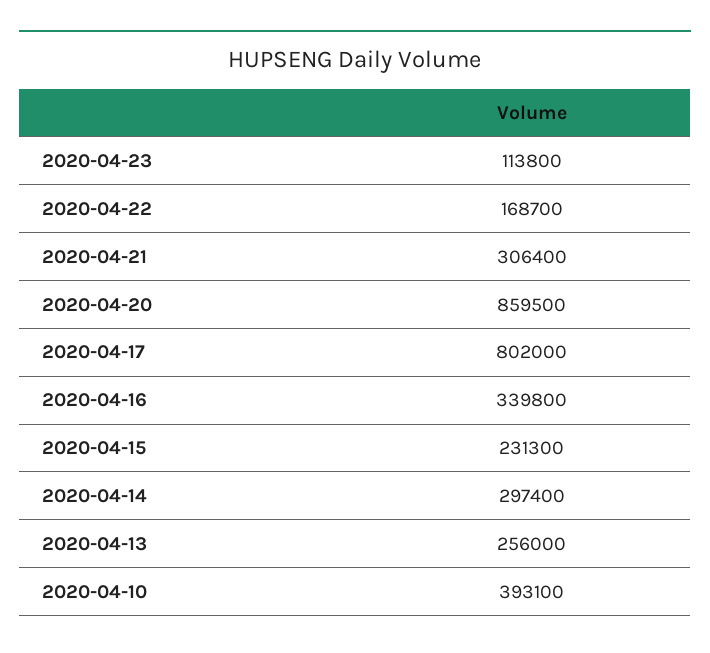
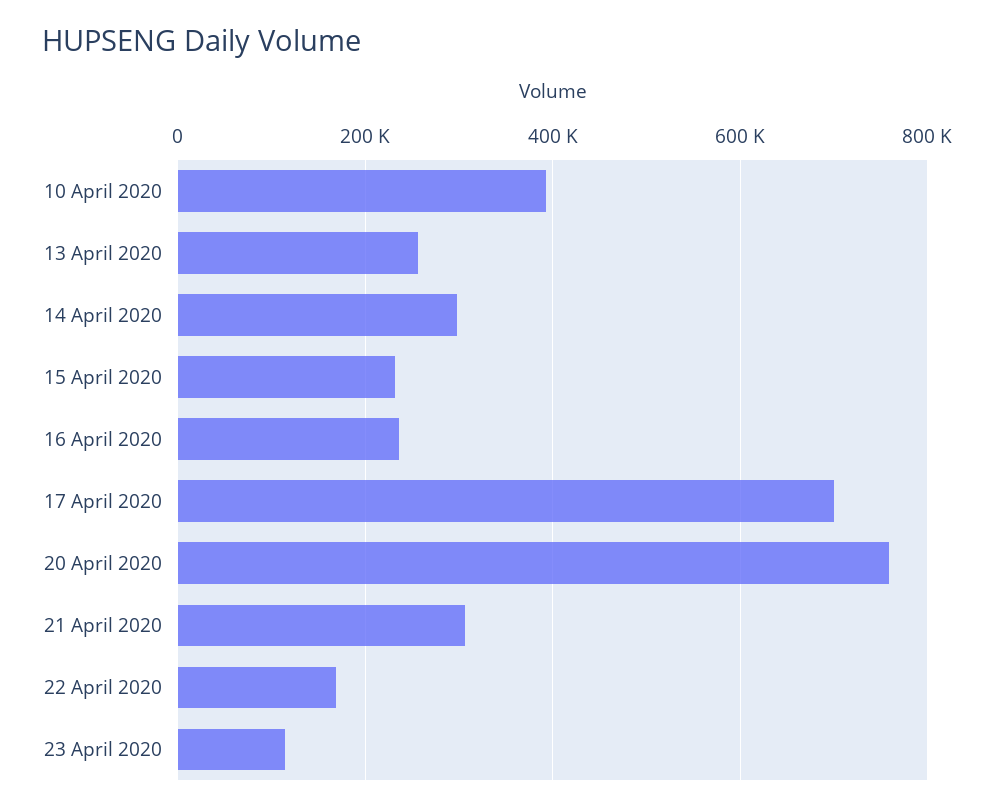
  {
    "2020-04-23": 113800,
    "2020-04-22": 168700,
    "2020-04-21": 306400,
-   "2020-04-20": 859500,
+   "2020-04-20": 760000,
-   "2020-04-17": 802000,
+   "2020-04-17": 700000,
-   "2020-04-16": 339800,
+   "2020-04-16": 240000,
    "2020-04-15": 231300,
    "2020-04-14": 297400,
    "2020-04-13": 256000,
    "2020-04-10": 393100
  }

